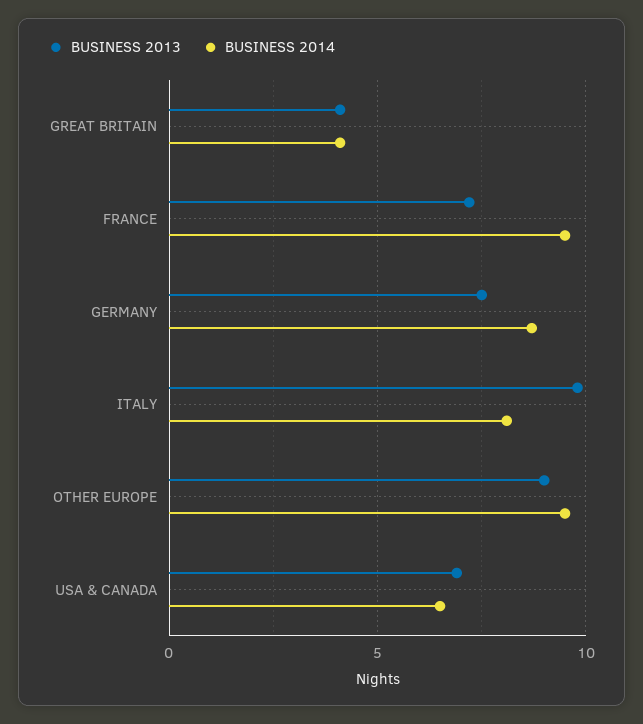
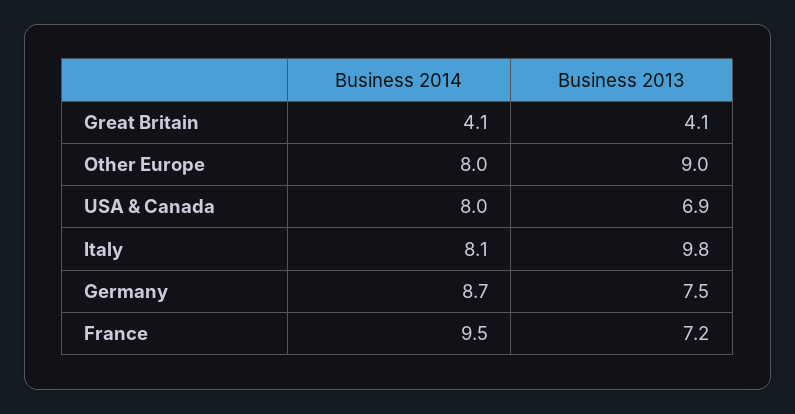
  {
    "BUSINESS 2013": {
      "GREAT BRITAIN": 4.1,
      "FRANCE": 7.2,
      "GERMANY": 7.5,
      "ITALY": 9.8,
      "OTHER EUROPE": 9,
      "USA & CANADA": 6.9
    },
    "BUSINESS 2014": {
      "GREAT BRITAIN": 4.1,
      "FRANCE": 9.5,
      "GERMANY": 8.7,
      "ITALY": 8.1,
-     "OTHER EUROPE": 9.5,
+     "OTHER EUROPE": 8,
-     "USA & CANADA": 6.5
+     "USA & CANADA": 8
    }
  }

